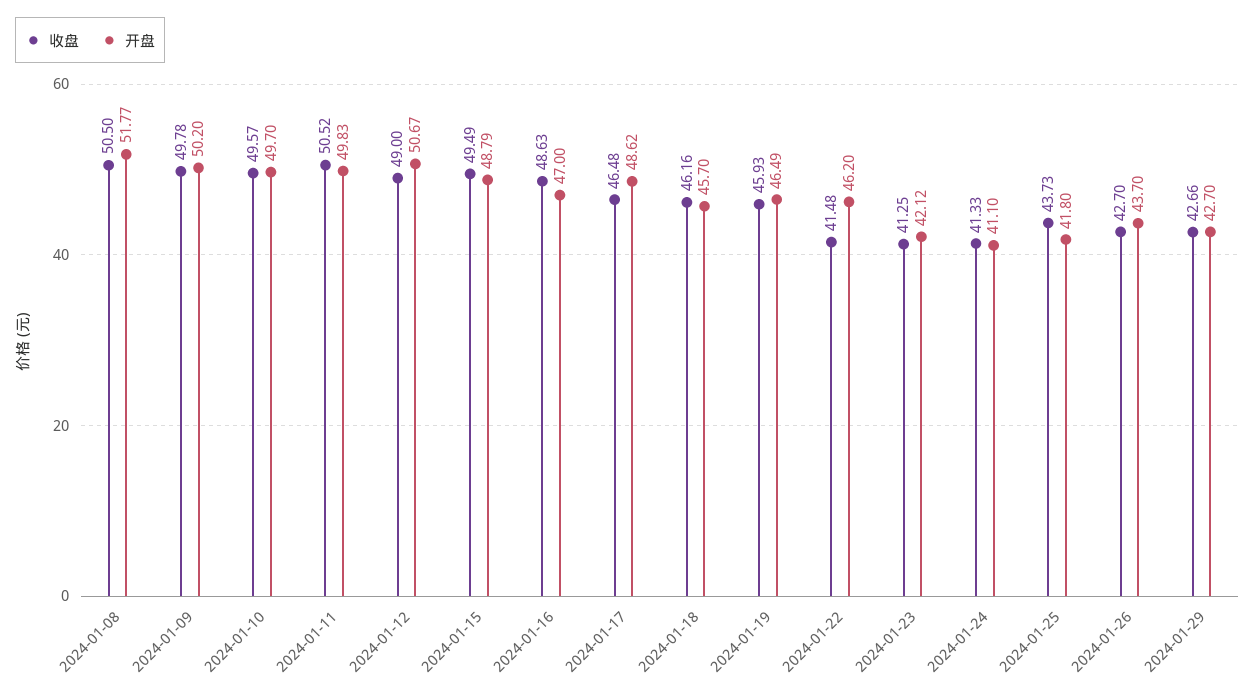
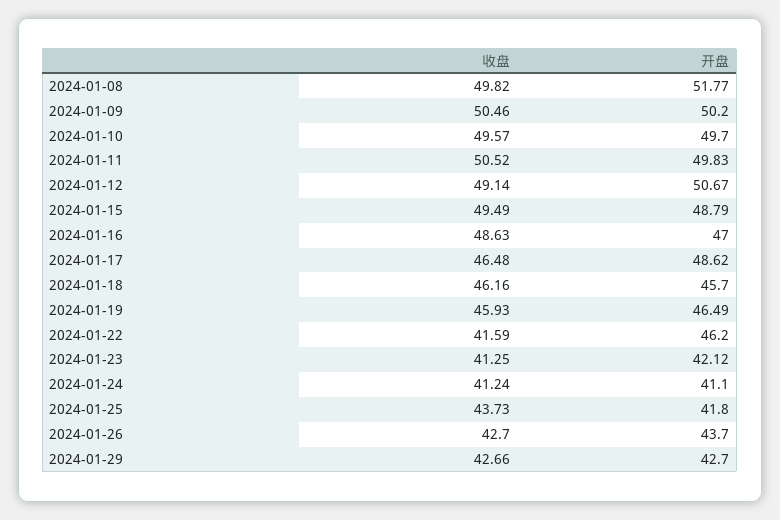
  {
    "收盘": {
-     "2024-01-08": 50.5,
+     "2024-01-08": 49.82,
-     "2024-01-09": 49.78,
+     "2024-01-09": 50.46,
      "2024-01-10": 49.57,
      "2024-01-11": 50.52,
-     "2024-01-12": 49,
+     "2024-01-12": 49.14,
      "2024-01-15": 49.49,
      "2024-01-16": 48.63,
      "2024-01-17": 46.48,
      "2024-01-18": 46.16,
      "2024-01-19": 45.93,
-     "2024-01-22": 41.48,
+     "2024-01-22": 41.59,
      "2024-01-23": 41.25,
-     "2024-01-24": 41.33,
+     "2024-01-24": 41.24,
      "2024-01-25": 43.73,
      "2024-01-26": 42.7,
      "2024-01-29": 42.66
    },
    "开盘": {
      "2024-01-08": 51.77,
      "2024-01-09": 50.2,
      "2024-01-10": 49.7,
      "2024-01-11": 49.83,
      "2024-01-12": 50.67,
      "2024-01-15": 48.79,
      "2024-01-16": 47,
      "2024-01-17": 48.62,
      "2024-01-18": 45.7,
      "2024-01-19": 46.49,
      "2024-01-22": 46.2,
      "2024-01-23": 42.12,
      "2024-01-24": 41.1,
      "2024-01-25": 41.8,
      "2024-01-26": 43.7,
      "2024-01-29": 42.7
    }
  }

